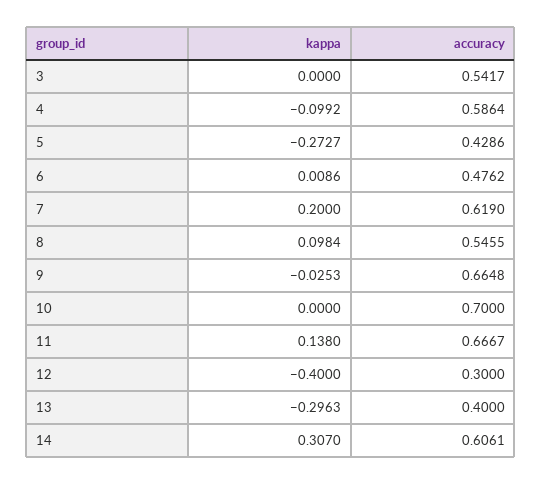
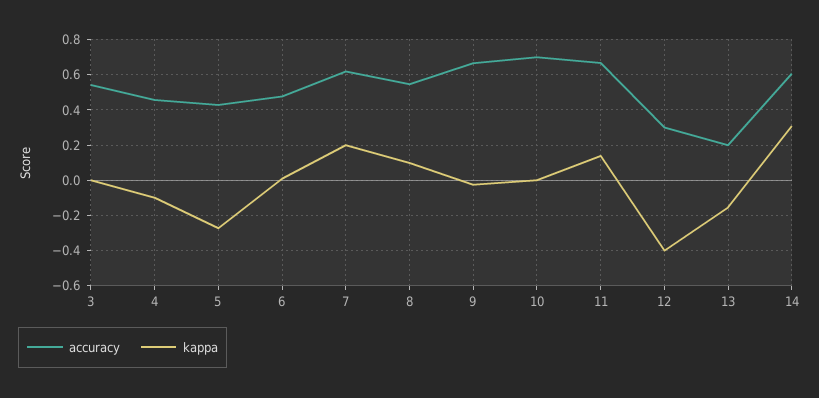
  {
    "kappa": {
      "3": 0,
      "4": -0.0992,
      "5": -0.2727,
      "6": 0.0086,
      "7": 0.2,
      "8": 0.0984,
      "9": -0.0253,
      "10": 0,
      "11": 0.138,
      "12": -0.4,
-     "13": -0.2963,
+     "13": -0.15,
      "14": 0.307
    },
    "accuracy": {
      "3": 0.5417,
-     "4": 0.5864,
+     "4": 0.45,
      "5": 0.4286,
      "6": 0.4762,
      "7": 0.619,
      "8": 0.5455,
      "9": 0.6648,
      "10": 0.7,
      "11": 0.6667,
      "12": 0.3,
-     "13": 0.4,
+     "13": 0.2,
      "14": 0.6061
    }
  }

